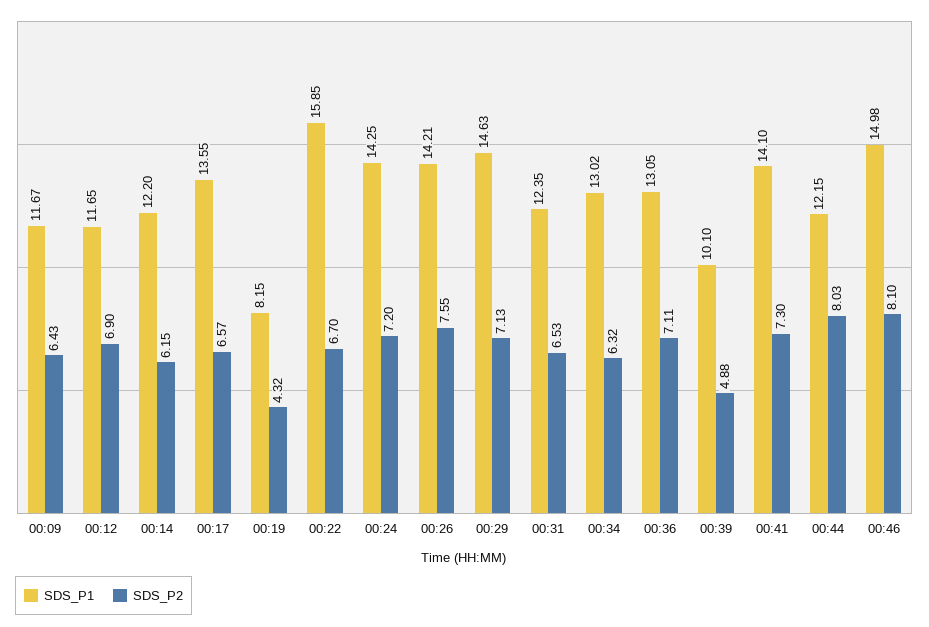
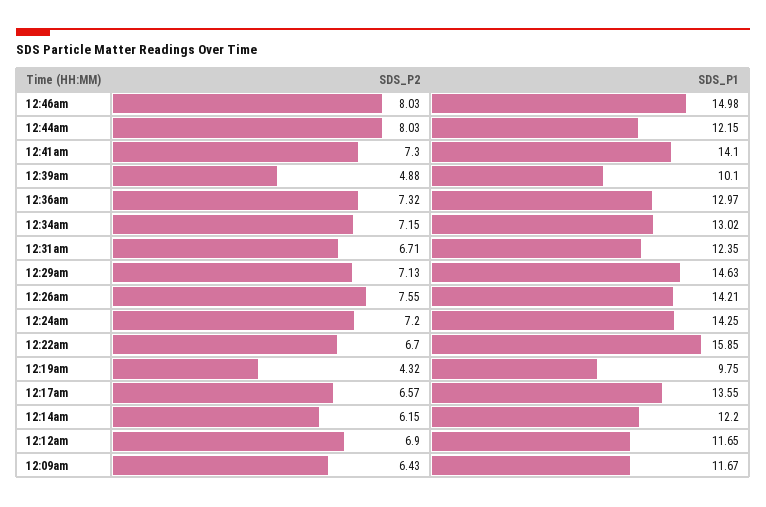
  {
    "SDS_P1": {
      "00:09": 11.67,
      "00:12": 11.65,
      "00:14": 12.2,
      "00:17": 13.55,
-     "00:19": 8.15,
+     "00:19": 9.75,
      "00:22": 15.85,
      "00:24": 14.25,
      "00:26": 14.21,
      "00:29": 14.63,
      "00:31": 12.35,
      "00:34": 13.02,
-     "00:36": 13.05,
+     "00:36": 12.97,
      "00:39": 10.1,
      "00:41": 14.1,
      "00:44": 12.15,
      "00:46": 14.98
    },
    "SDS_P2": {
      "00:09": 6.43,
      "00:12": 6.9,
      "00:14": 6.15,
      "00:17": 6.57,
      "00:19": 4.32,
      "00:22": 6.7,
      "00:24": 7.2,
      "00:26": 7.55,
      "00:29": 7.13,
-     "00:31": 6.53,
+     "00:31": 6.71,
-     "00:34": 6.32,
+     "00:34": 7.15,
-     "00:36": 7.11,
+     "00:36": 7.32,
      "00:39": 4.88,
      "00:41": 7.3,
      "00:44": 8.03,
-     "00:46": 8.1
+     "00:46": 8.03
    }
  }

